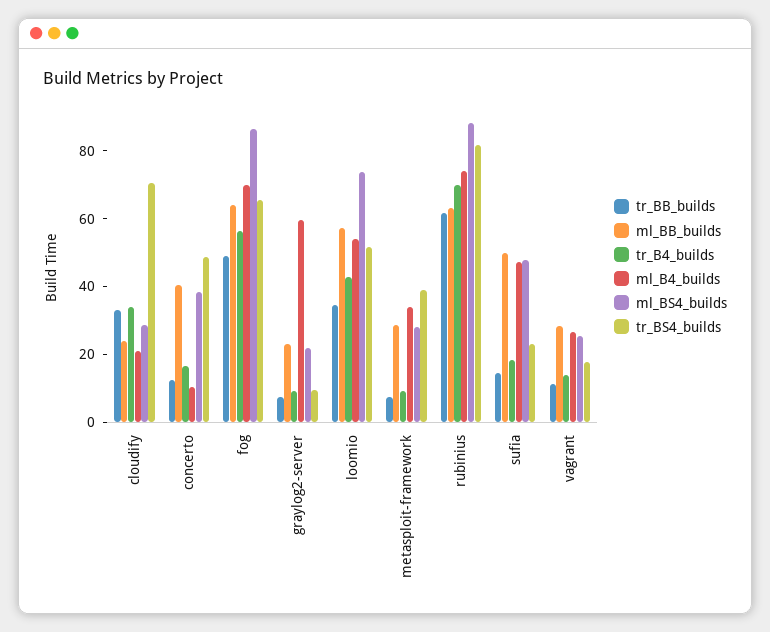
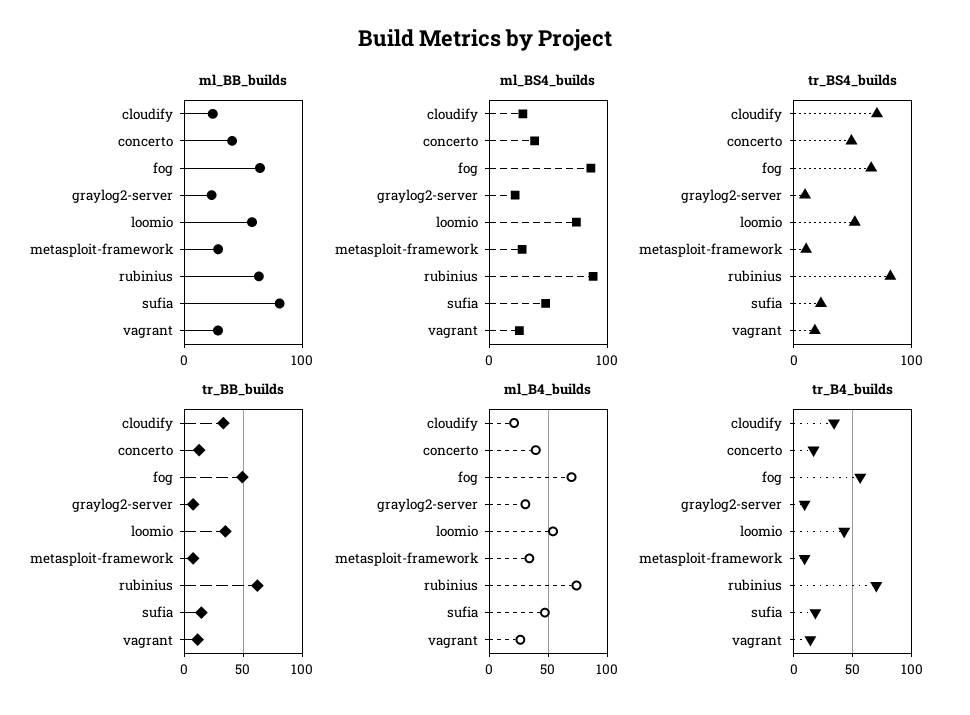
  {
    "tr_BB_builds": {
      "cloudify": 35,
      "concerto": 10,
      "fog": 50,
      "graylog2-server": 5,
      "loomio": 35,
      "metasploit-framework": 5,
      "rubinius": 60,
      "sufia": 15,
      "vagrant": 10
    },
    "ml_BB_builds": {
      "cloudify": 25,
      "concerto": 40,
      "fog": 65,
      "graylog2-server": 25,
      "loomio": 55,
      "metasploit-framework": 30,
      "rubinius": 65,
-     "sufia": 50,
+     "sufia": 80,
      "vagrant": 30
    },
    "tr_B4_builds": {
      "cloudify": 35,
      "concerto": 15,
      "fog": 55,
      "graylog2-server": 10,
      "loomio": 45,
      "metasploit-framework": 10,
      "rubinius": 70,
      "sufia": 20,
      "vagrant": 15
    },
    "ml_B4_builds": {
      "cloudify": 20,
-     "concerto": 10,
+     "concerto": 40,
      "fog": 70,
-     "graylog2-server": 60,
+     "graylog2-server": 30,
      "loomio": 55,
      "metasploit-framework": 35,
      "rubinius": 75,
      "sufia": 45,
      "vagrant": 25
    },
    "ml_BS4_builds": {
      "cloudify": 30,
      "concerto": 40,
      "fog": 85,
      "graylog2-server": 20,
      "loomio": 75,
      "metasploit-framework": 30,
      "rubinius": 90,
      "sufia": 50,
      "vagrant": 25
    },
    "tr_BS4_builds": {
      "cloudify": 70,
      "concerto": 50,
      "fog": 65,
      "graylog2-server": 10,
      "loomio": 50,
-     "metasploit-framework": 40,
+     "metasploit-framework": 10,
      "rubinius": 80,
      "sufia": 25,
      "vagrant": 20
    }
  }

